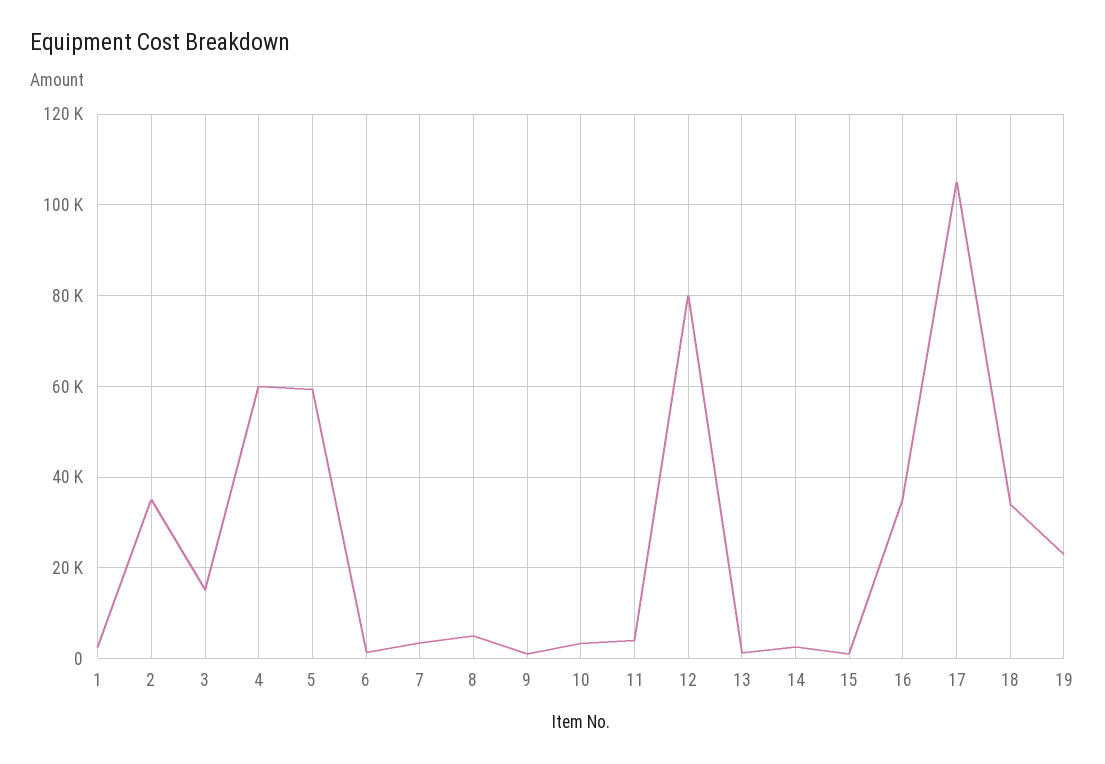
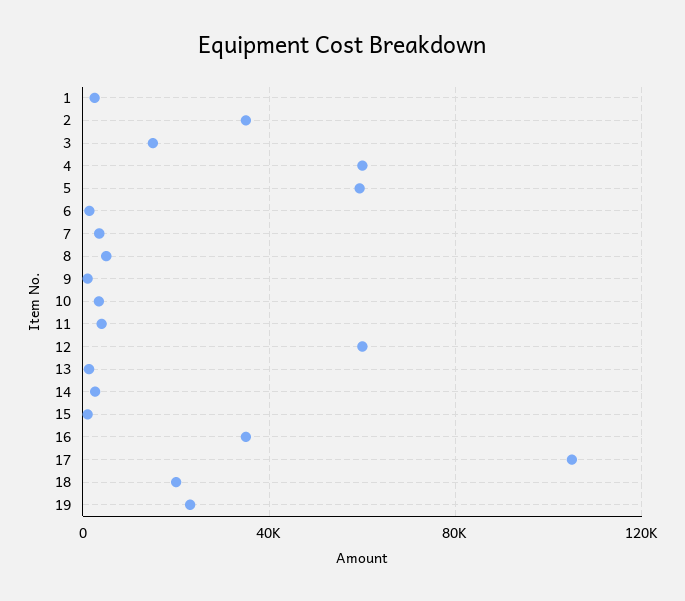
  {
    "1": 2000,
    "2": 36000,
    "3": 16000,
    "4": 60000,
    "5": 60000,
    "6": 2000,
    "7": 4000,
    "8": 6000,
    "9": 2000,
    "10": 4000,
    "11": 4000,
-   "12": 80000,
+   "12": 60000,
    "13": 2000,
    "14": 2000,
    "15": 2000,
    "16": 36000,
    "17": 106000,
-   "18": 34000,
+   "18": 20000,
    "19": 24000
  }

